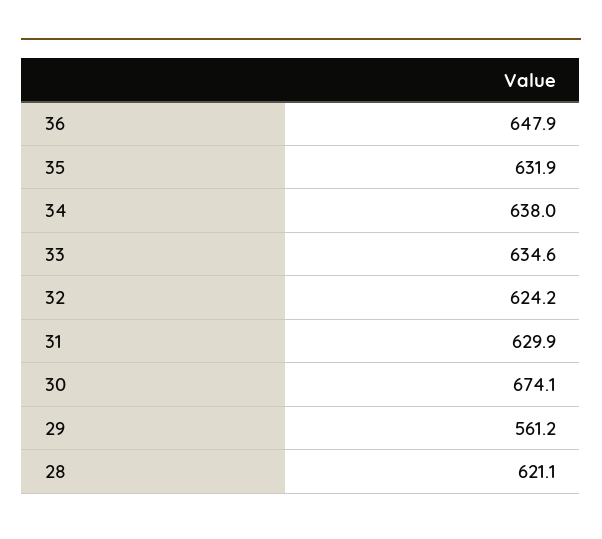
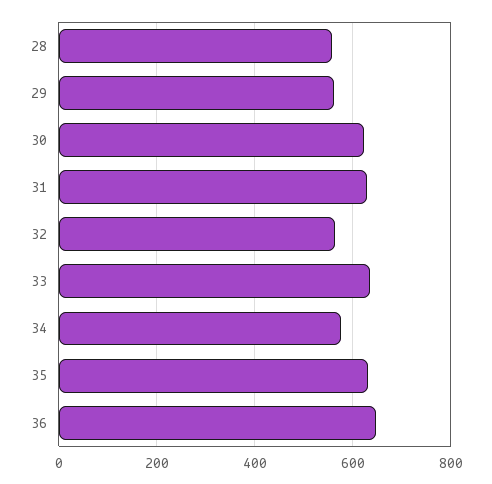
  {
    "36": 647.9,
    "35": 631.9,
-   "34": 638,
+   "34": 580,
    "33": 634.6,
-   "32": 624.2,
+   "32": 560,
    "31": 629.9,
-   "30": 674.1,
+   "30": 620,
    "29": 561.2,
-   "28": 621.1
+   "28": 560
  }

